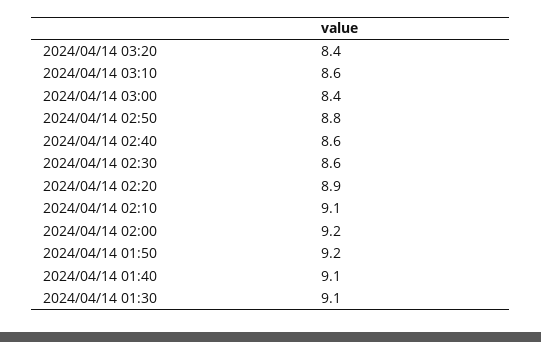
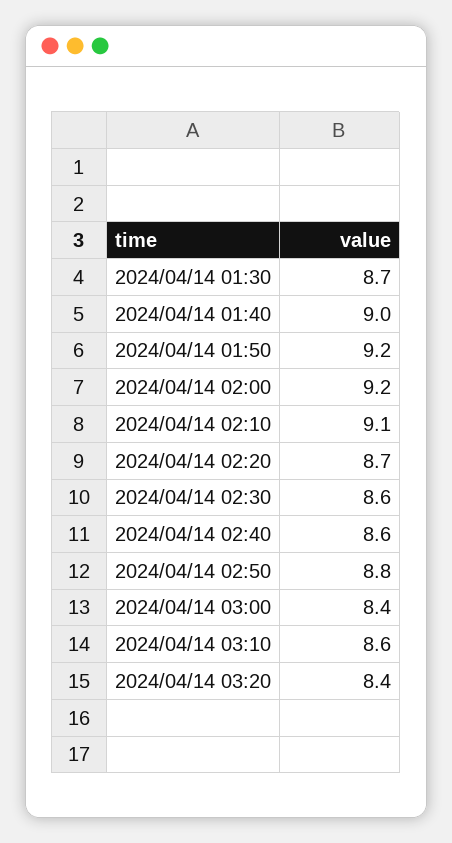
  {
    "2024/04/14 03:20": 8.4,
    "2024/04/14 03:10": 8.6,
    "2024/04/14 03:00": 8.4,
    "2024/04/14 02:50": 8.8,
    "2024/04/14 02:40": 8.6,
    "2024/04/14 02:30": 8.6,
-   "2024/04/14 02:20": 8.9,
+   "2024/04/14 02:20": 8.7,
    "2024/04/14 02:10": 9.1,
    "2024/04/14 02:00": 9.2,
    "2024/04/14 01:50": 9.2,
-   "2024/04/14 01:40": 9.1,
+   "2024/04/14 01:40": 9,
-   "2024/04/14 01:30": 9.1
+   "2024/04/14 01:30": 8.7
  }

